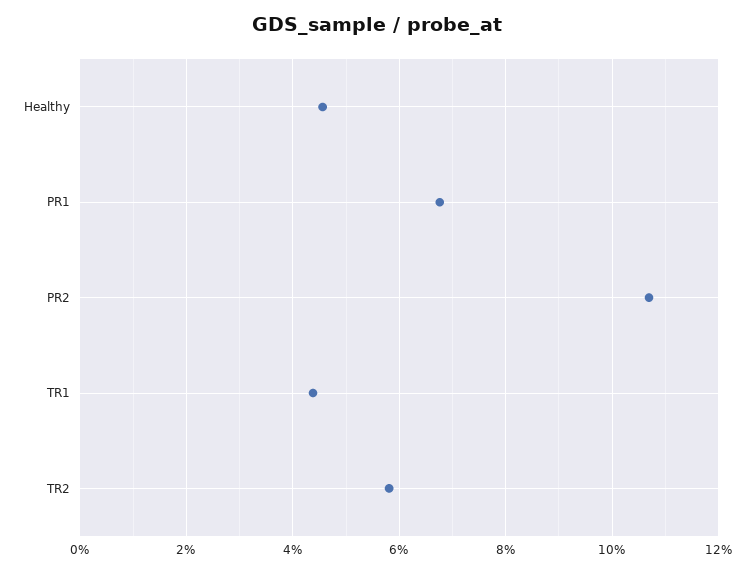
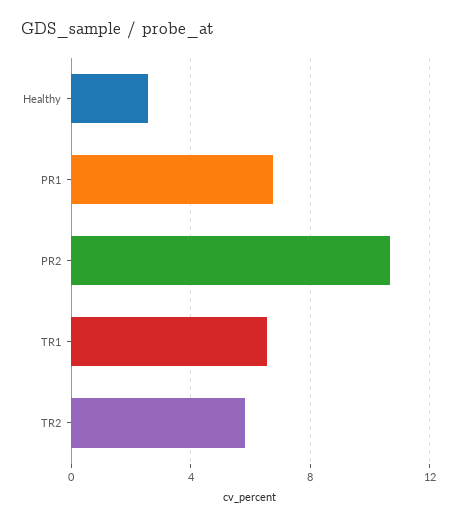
  {
-   "Healthy": 4.6,
+   "Healthy": 2.5,
    "PR1": 6.8,
    "PR2": 10.6,
-   "TR1": 4.4,
+   "TR1": 6.5,
    "TR2": 5.8
  }

